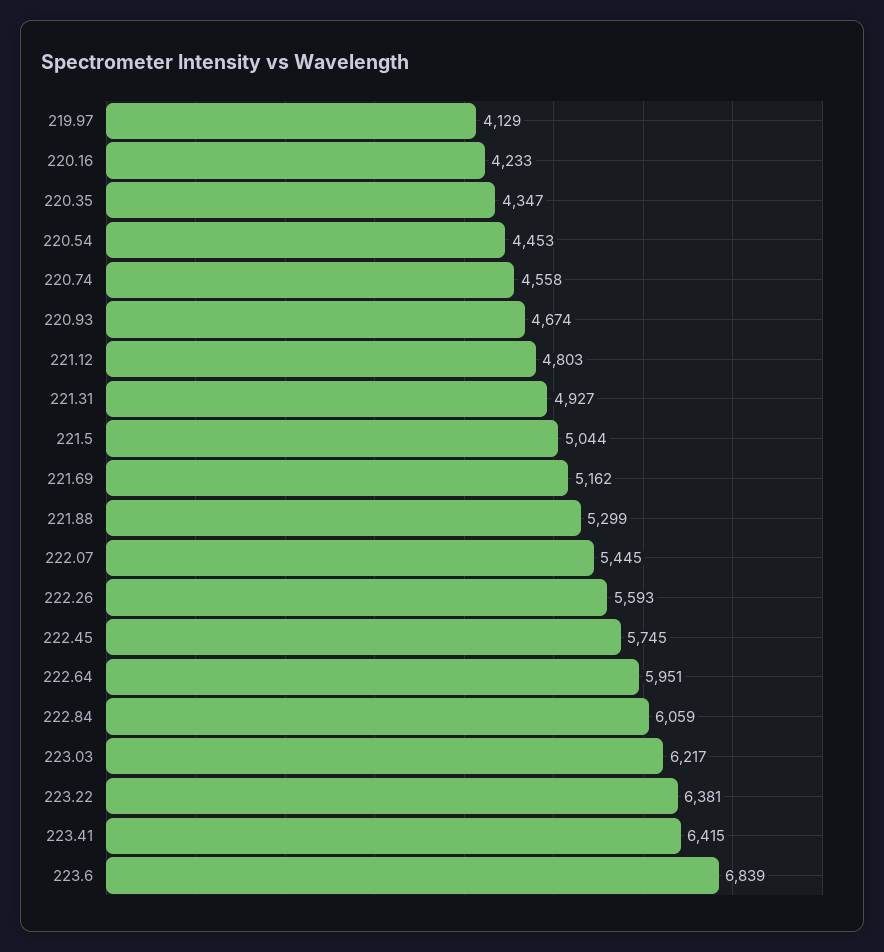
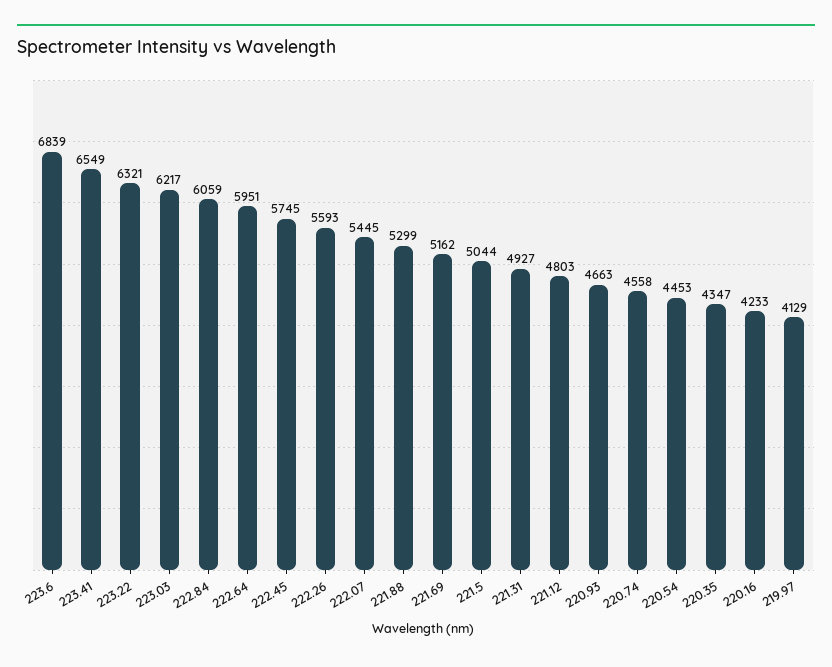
  {
    "219.97": 4129,
    "220.16": 4233,
    "220.35": 4347,
    "220.54": 4453,
    "220.74": 4558,
-   "220.93": 4674,
+   "220.93": 4663,
    "221.12": 4803,
    "221.31": 4927,
    "221.5": 5044,
    "221.69": 5162,
    "221.88": 5299,
    "222.07": 5445,
    "222.26": 5593,
    "222.45": 5745,
    "222.64": 5951,
    "222.84": 6059,
    "223.03": 6217,
-   "223.22": 6381,
+   "223.22": 6321,
-   "223.41": 6415,
+   "223.41": 6549,
    "223.6": 6839
  }

